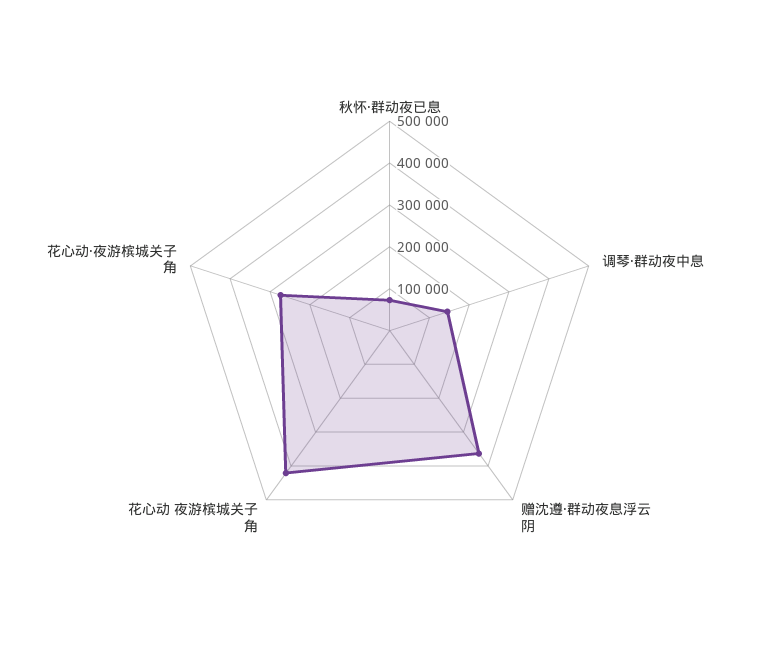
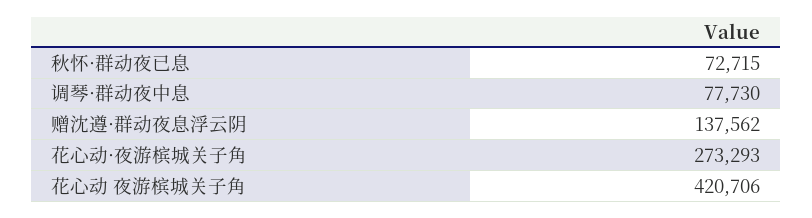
  {
    "秋怀·群动夜已息": 72715,
-   "调琴·群动夜中息": 140000,
+   "调琴·群动夜中息": 77730,
-   "赠沈遵·群动夜息浮云阴": 360000,
+   "赠沈遵·群动夜息浮云阴": 137562,
    "花心动 夜游槟城关子角": 420706,
    "花心动·夜游槟城关子角": 273293
  }

